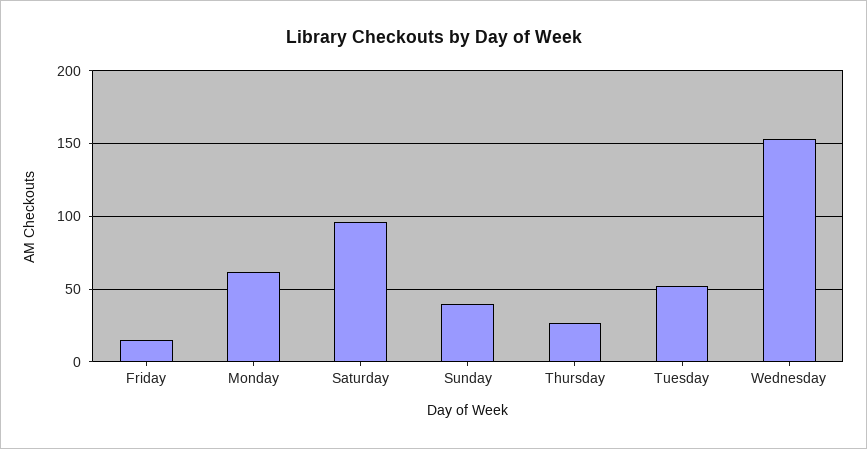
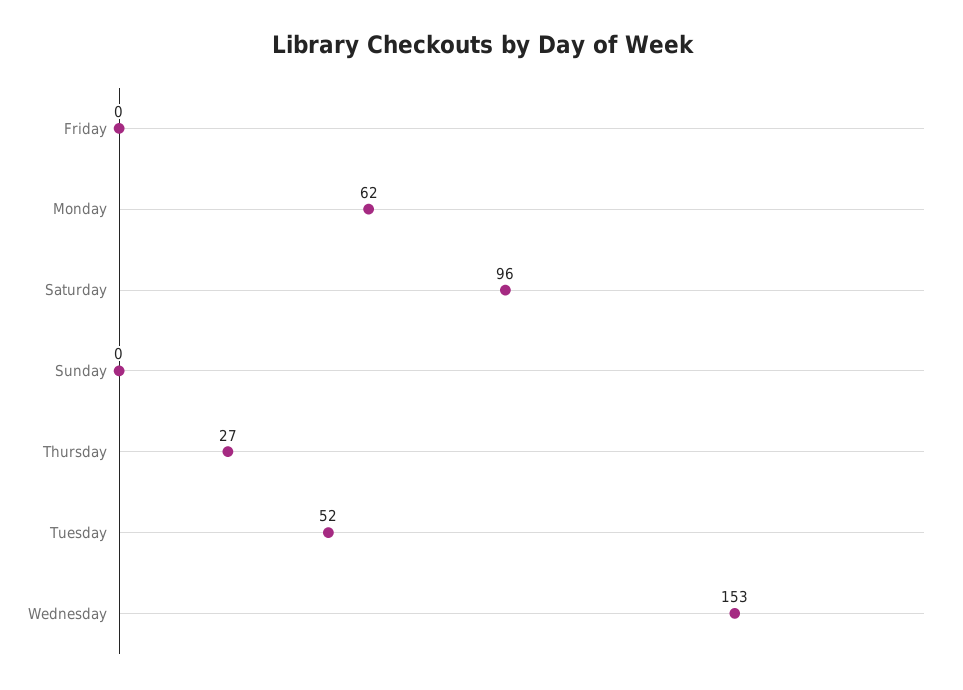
  {
-   "Friday": 15,
+   "Friday": 0,
    "Monday": 62,
    "Saturday": 96,
-   "Sunday": 40,
+   "Sunday": 0,
    "Thursday": 27,
    "Tuesday": 52,
    "Wednesday": 153
  }

